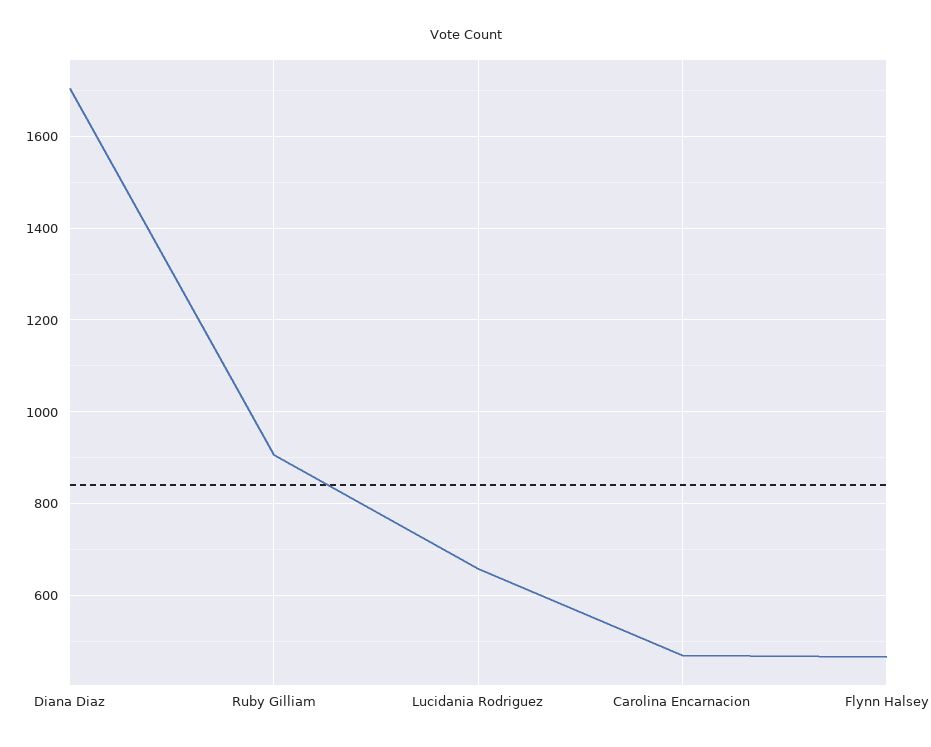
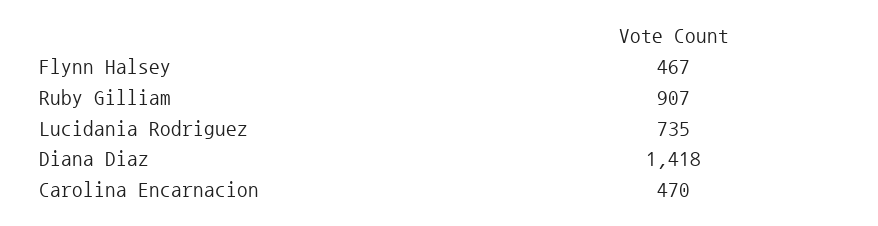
  {
-   "Diana Diaz": 1700,
+   "Diana Diaz": 1418,
    "Ruby Gilliam": 907,
-   "Lucidania Rodriguez": 660,
+   "Lucidania Rodriguez": 735,
    "Carolina Encarnacion": 470,
    "Flynn Halsey": 467
  }

